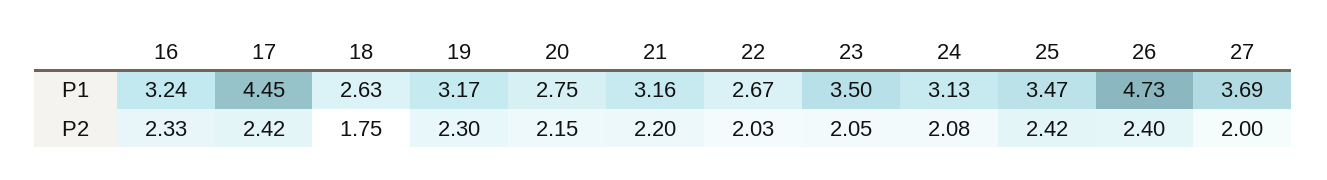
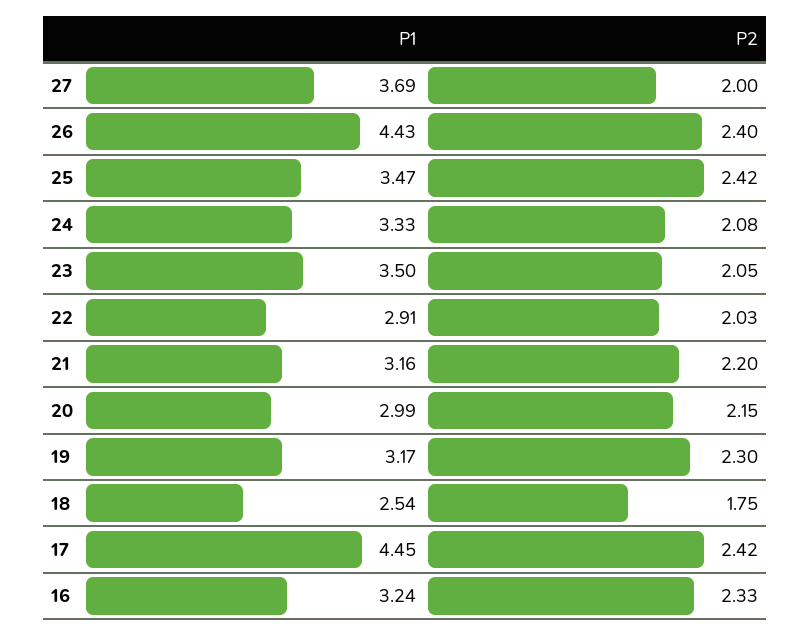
  {
    "16": {
      "P1": 3.24,
      "P2": 2.33
    },
    "17": {
      "P1": 4.45,
      "P2": 2.42
    },
    "18": {
-     "P1": 2.63,
+     "P1": 2.54,
      "P2": 1.75
    },
    "19": {
      "P1": 3.17,
      "P2": 2.3
    },
    "20": {
-     "P1": 2.75,
+     "P1": 2.99,
      "P2": 2.15
    },
    "21": {
      "P1": 3.16,
      "P2": 2.2
    },
    "22": {
-     "P1": 2.67,
+     "P1": 2.91,
      "P2": 2.03
    },
    "23": {
      "P1": 3.5,
      "P2": 2.05
    },
    "24": {
-     "P1": 3.13,
+     "P1": 3.33,
      "P2": 2.08
    },
    "25": {
      "P1": 3.47,
      "P2": 2.42
    },
    "26": {
-     "P1": 4.73,
+     "P1": 4.43,
      "P2": 2.4
    },
    "27": {
      "P1": 3.69,
      "P2": 2
    }
  }

